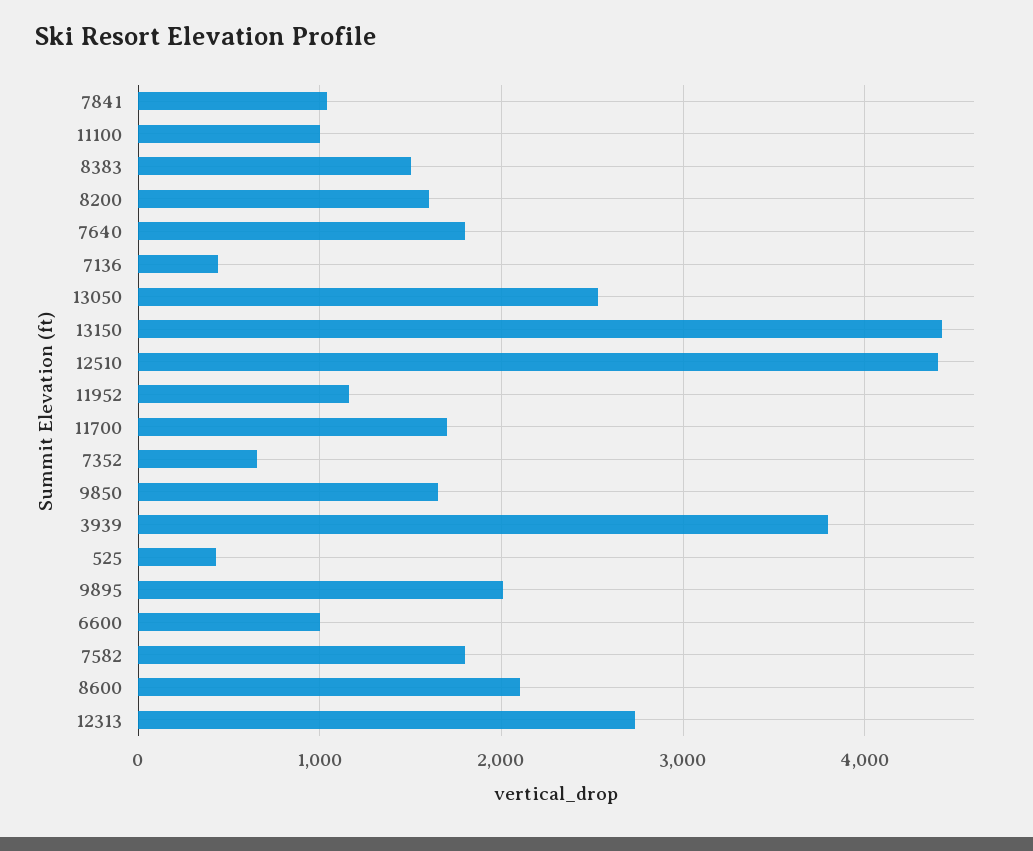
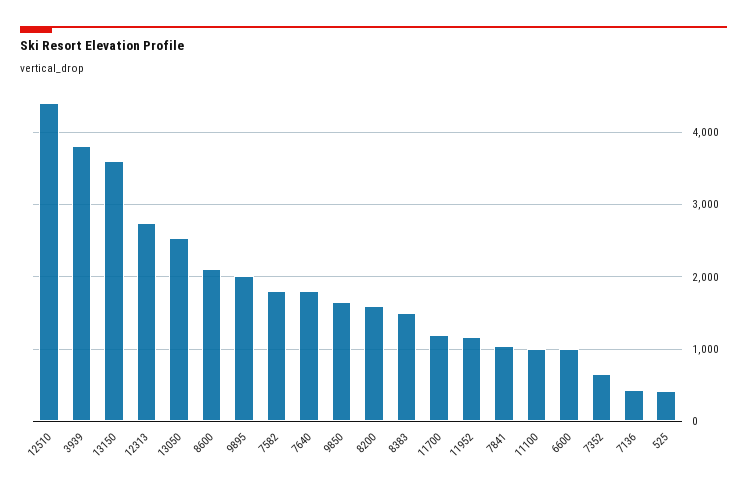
  {
    "7841": 1000,
    "11100": 1000,
    "8383": 1500,
    "8200": 1600,
    "7640": 1800,
    "7136": 400,
    "13050": 2500,
-   "13150": 4400,
+   "13150": 3600,
    "12510": 4400,
    "11952": 1200,
-   "11700": 1700,
+   "11700": 1200,
    "7352": 700,
    "9850": 1700,
    "3939": 3800,
    "525": 400,
    "9895": 2000,
    "6600": 1000,
    "7582": 1800,
    "8600": 2100,
    "12313": 2700
  }

